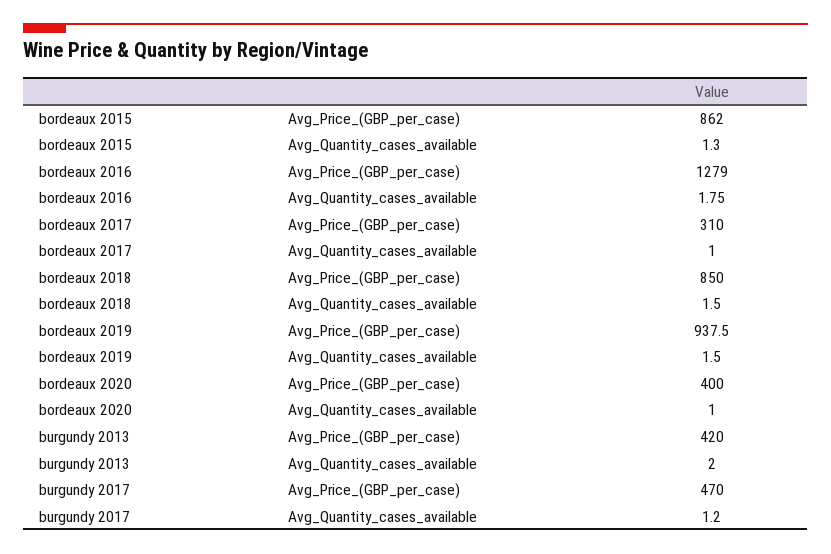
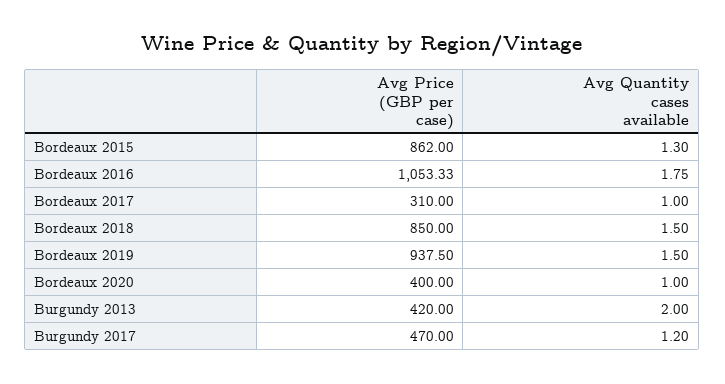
  {
    "bordeaux 2015": {
      "Avg_Price_(GBP_per_case)": 862,
      "Avg_Quantity_cases_available": 1.3
    },
    "bordeaux 2016": {
-     "Avg_Price_(GBP_per_case)": 1279,
+     "Avg_Price_(GBP_per_case)": 1053.33,
      "Avg_Quantity_cases_available": 1.75
    },
    "bordeaux 2017": {
      "Avg_Price_(GBP_per_case)": 310,
      "Avg_Quantity_cases_available": 1
    },
    "bordeaux 2018": {
      "Avg_Price_(GBP_per_case)": 850,
      "Avg_Quantity_cases_available": 1.5
    },
    "bordeaux 2019": {
      "Avg_Price_(GBP_per_case)": 937.5,
      "Avg_Quantity_cases_available": 1.5
    },
    "bordeaux 2020": {
      "Avg_Price_(GBP_per_case)": 400,
      "Avg_Quantity_cases_available": 1
    },
    "burgundy 2013": {
      "Avg_Price_(GBP_per_case)": 420,
      "Avg_Quantity_cases_available": 2
    },
    "burgundy 2017": {
      "Avg_Price_(GBP_per_case)": 470,
      "Avg_Quantity_cases_available": 1.2
    }
  }

